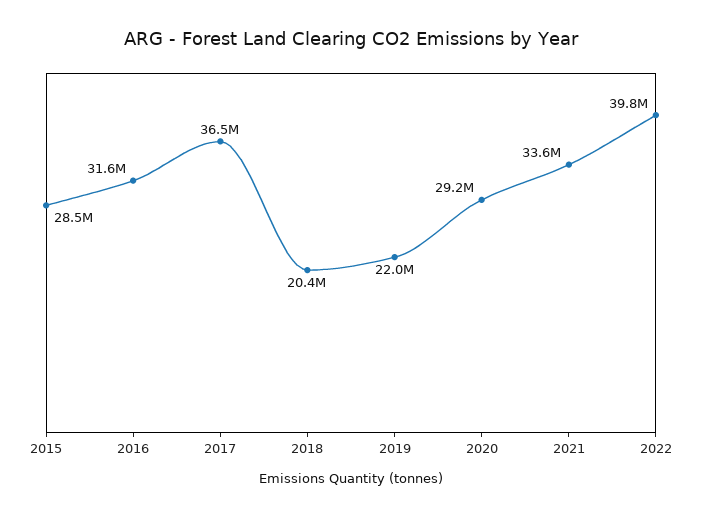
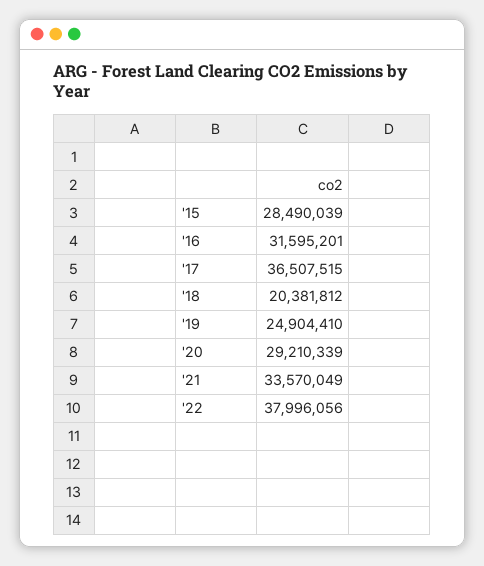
  {
    "2015": 28490039,
    "2016": 31595201,
    "2017": 36507515,
    "2018": 20381812,
-   "2019": 22000000,
+   "2019": 24904410,
    "2020": 29210339,
    "2021": 33570049,
-   "2022": 39800000
+   "2022": 37996056
  }

